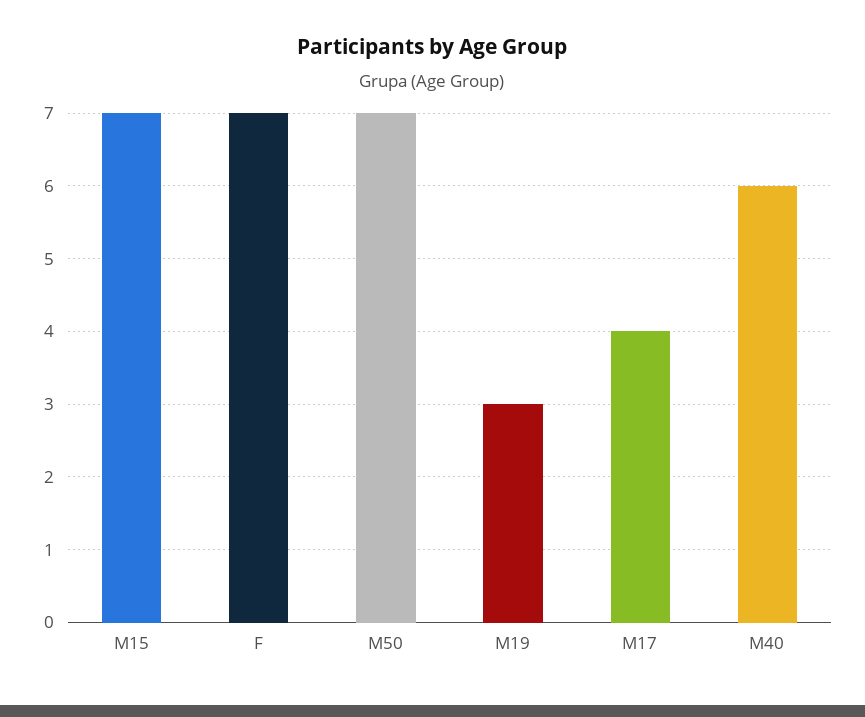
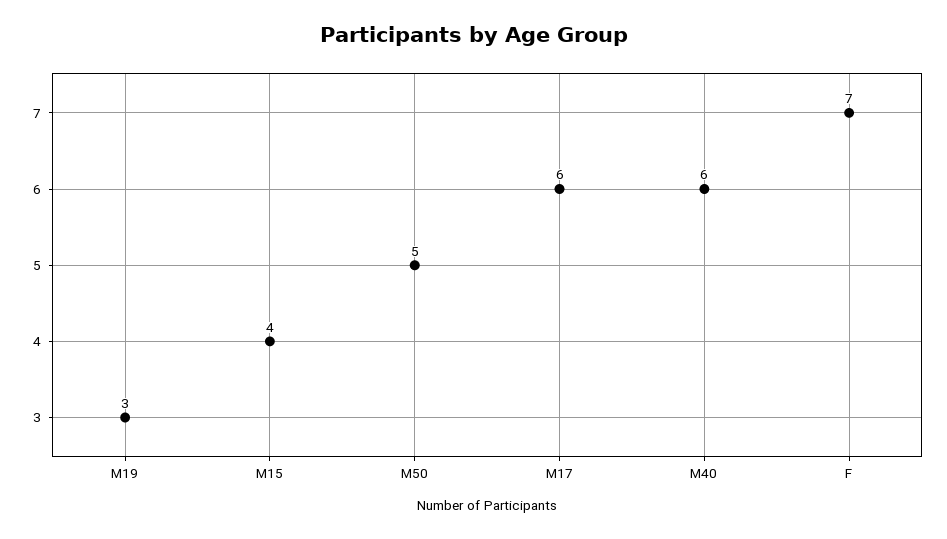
  {
-   "M15": 7,
+   "M15": 4,
    "F": 7,
-   "M50": 7,
+   "M50": 5,
    "M19": 3,
-   "M17": 4,
+   "M17": 6,
    "M40": 6
  }

